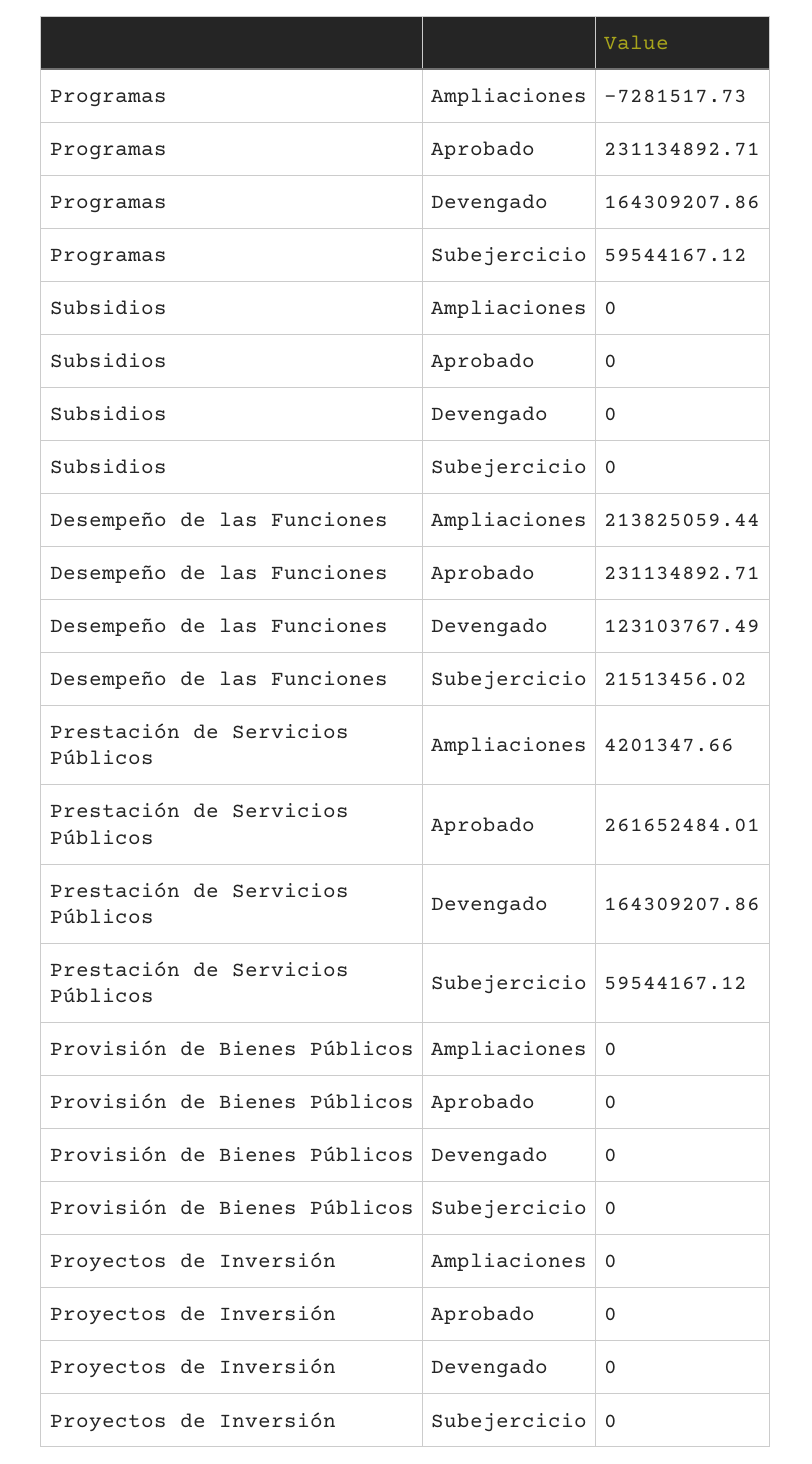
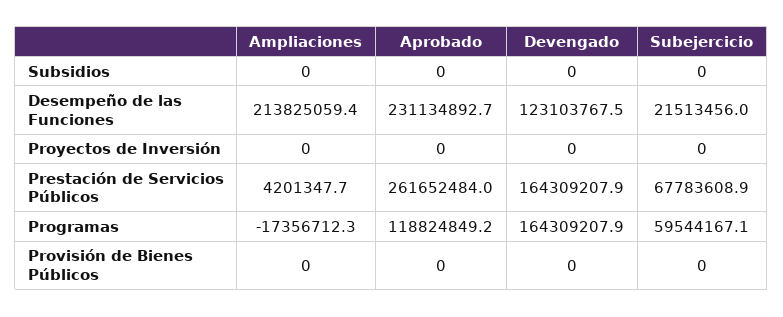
  {
    "Programas": {
-     "Ampliaciones": -7281517.73,
+     "Ampliaciones": -17356712.3,
-     "Aprobado": 231134892.71,
+     "Aprobado": 118824849.2,
      "Devengado": 164309207.86,
      "Subejercicio": 59544167.12
    },
    "Subsidios": {
      "Ampliaciones": 0,
      "Aprobado": 0,
      "Devengado": 0,
      "Subejercicio": 0
    },
    "Desempeño de las Funciones": {
      "Ampliaciones": 213825059.44,
      "Aprobado": 231134892.71,
      "Devengado": 123103767.49,
      "Subejercicio": 21513456.02
    },
    "Prestación de Servicios Públicos": {
      "Ampliaciones": 4201347.66,
      "Aprobado": 261652484.01,
      "Devengado": 164309207.86,
-     "Subejercicio": 59544167.12
+     "Subejercicio": 67783608.9
    },
    "Provisión de Bienes Públicos": {
      "Ampliaciones": 0,
      "Aprobado": 0,
      "Devengado": 0,
      "Subejercicio": 0
    },
    "Proyectos de Inversión": {
      "Ampliaciones": 0,
      "Aprobado": 0,
      "Devengado": 0,
      "Subejercicio": 0
    }
  }

